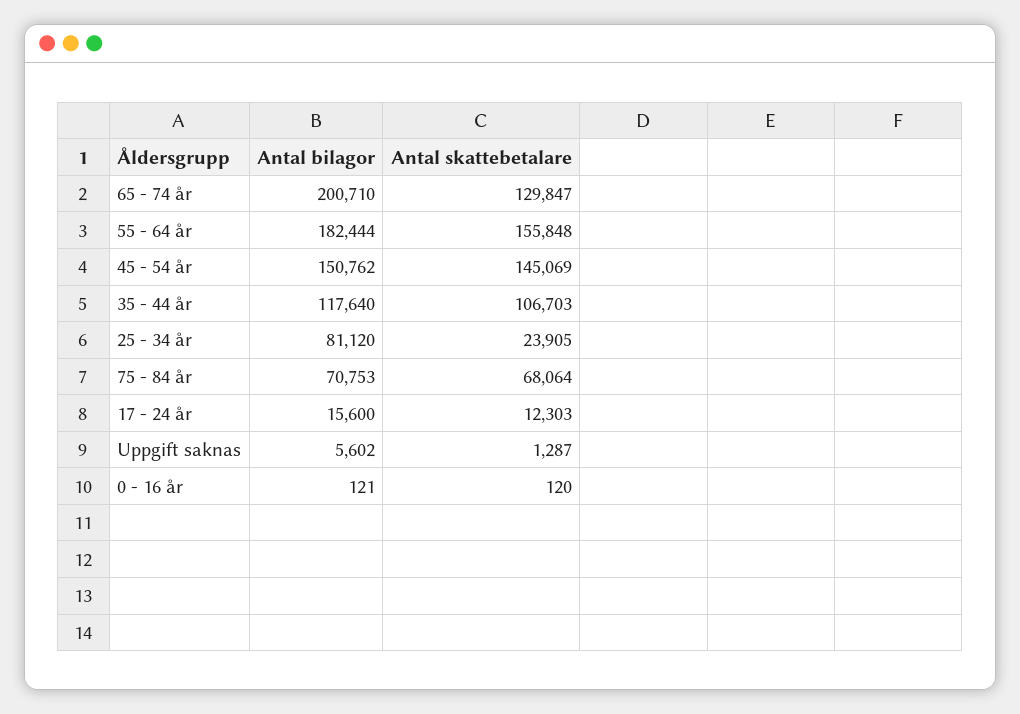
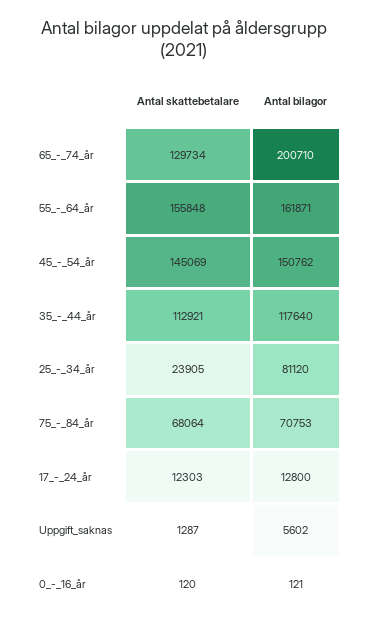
  {
    "Antal bilagor": {
      "65 - 74 år": 200710,
-     "55 - 64 år": 182444,
+     "55 - 64 år": 161871,
      "45 - 54 år": 150762,
      "35 - 44 år": 117640,
      "25 - 34 år": 81120,
      "75 - 84 år": 70753,
-     "17 - 24 år": 15600,
+     "17 - 24 år": 12800,
      "Uppgift saknas": 5602,
      "0 - 16 år": 121
    },
    "Antal skattebetalare": {
-     "65 - 74 år": 129847,
+     "65 - 74 år": 129734,
      "55 - 64 år": 155848,
      "45 - 54 år": 145069,
-     "35 - 44 år": 106703,
+     "35 - 44 år": 112921,
      "25 - 34 år": 23905,
      "75 - 84 år": 68064,
      "17 - 24 år": 12303,
      "Uppgift saknas": 1287,
      "0 - 16 år": 120
    }
  }

